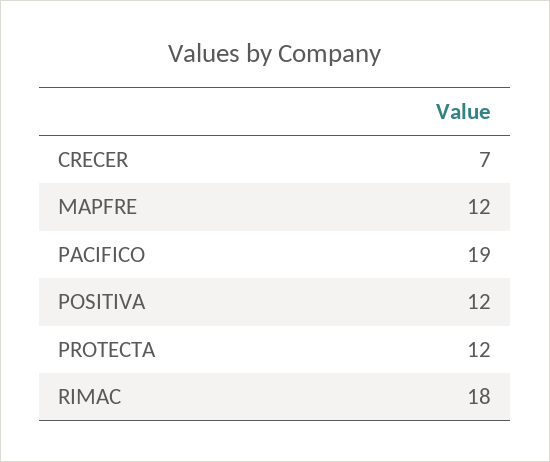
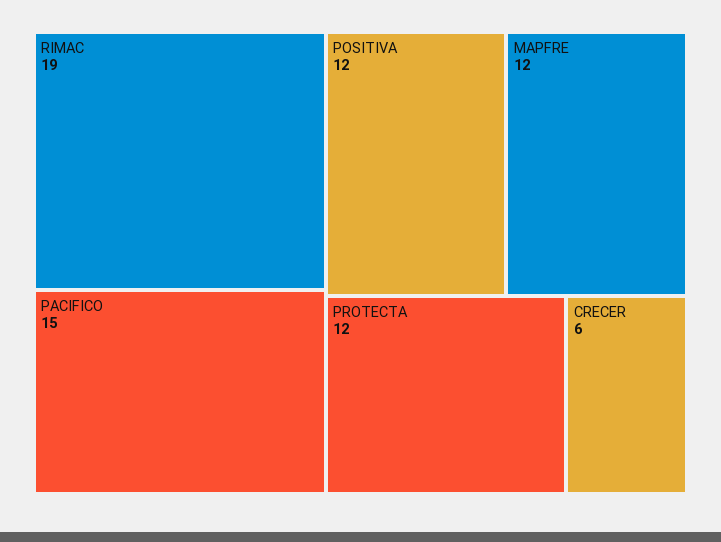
  {
-   "CRECER": 7,
+   "CRECER": 6,
    "MAPFRE": 12,
-   "PACIFICO": 19,
+   "PACIFICO": 15,
    "POSITIVA": 12,
    "PROTECTA": 12,
-   "RIMAC": 18
+   "RIMAC": 19
  }

